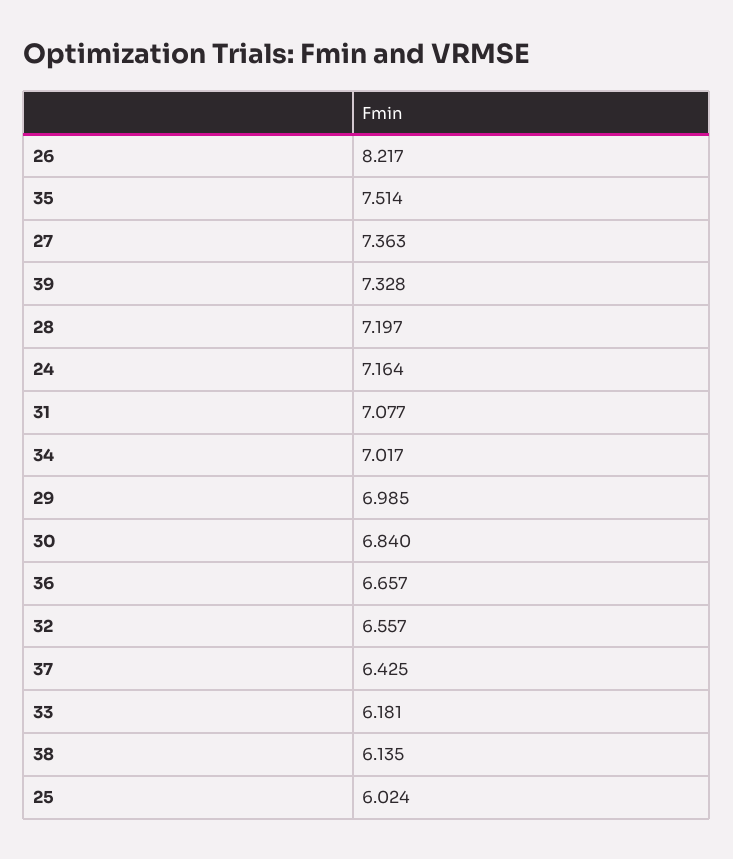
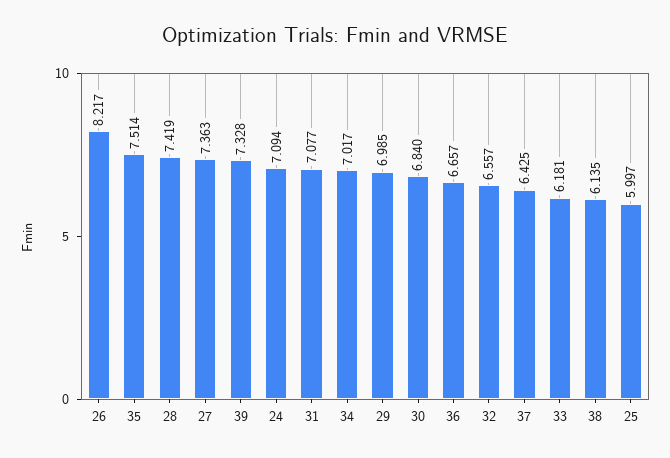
  {
    "26": 8.217,
    "35": 7.514,
    "27": 7.363,
    "39": 7.328,
-   "28": 7.197,
+   "28": 7.419,
-   "24": 7.164,
+   "24": 7.094,
    "31": 7.077,
    "34": 7.017,
    "29": 6.985,
    "30": 6.84,
    "36": 6.657,
    "32": 6.557,
    "37": 6.425,
    "33": 6.181,
    "38": 6.135,
-   "25": 6.024
+   "25": 5.997
  }

